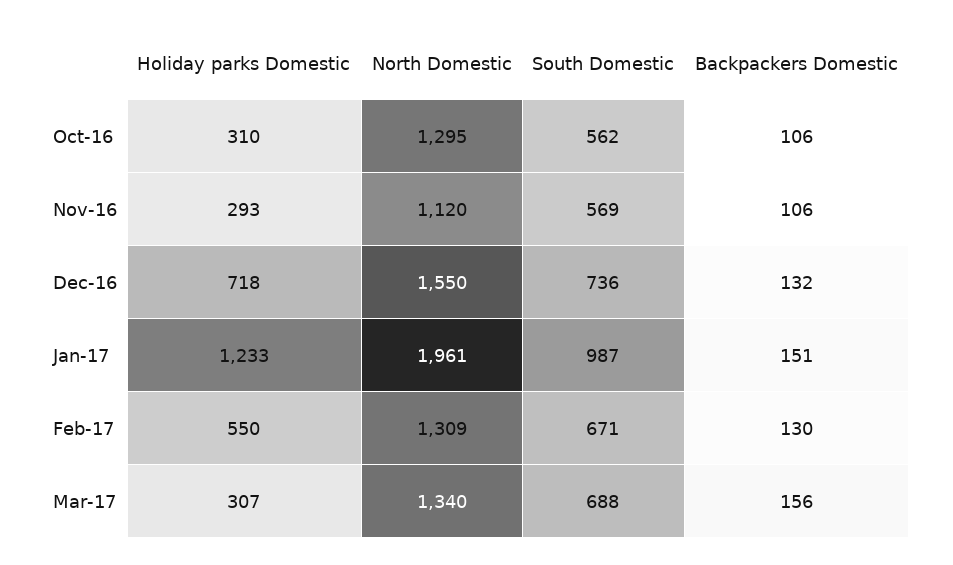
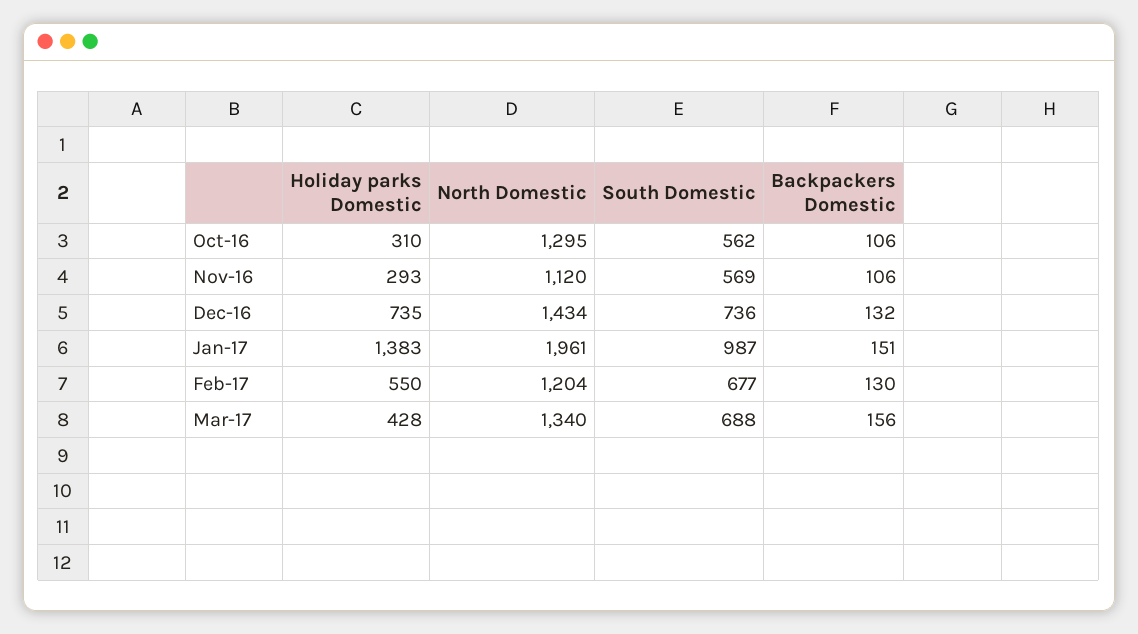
  {
    "Holiday parks Domestic": {
      "Oct-16": 310,
      "Nov-16": 293,
-     "Dec-16": 718,
+     "Dec-16": 735,
-     "Jan-17": 1233,
+     "Jan-17": 1383,
      "Feb-17": 550,
-     "Mar-17": 307
+     "Mar-17": 428
    },
    "North Domestic": {
      "Oct-16": 1295,
      "Nov-16": 1120,
-     "Dec-16": 1550,
+     "Dec-16": 1434,
      "Jan-17": 1961,
-     "Feb-17": 1309,
+     "Feb-17": 1204,
      "Mar-17": 1340
    },
    "South Domestic": {
      "Oct-16": 562,
      "Nov-16": 569,
      "Dec-16": 736,
      "Jan-17": 987,
-     "Feb-17": 671,
+     "Feb-17": 677,
      "Mar-17": 688
    },
    "Backpackers Domestic": {
      "Oct-16": 106,
      "Nov-16": 106,
      "Dec-16": 132,
      "Jan-17": 151,
      "Feb-17": 130,
      "Mar-17": 156
    }
  }

